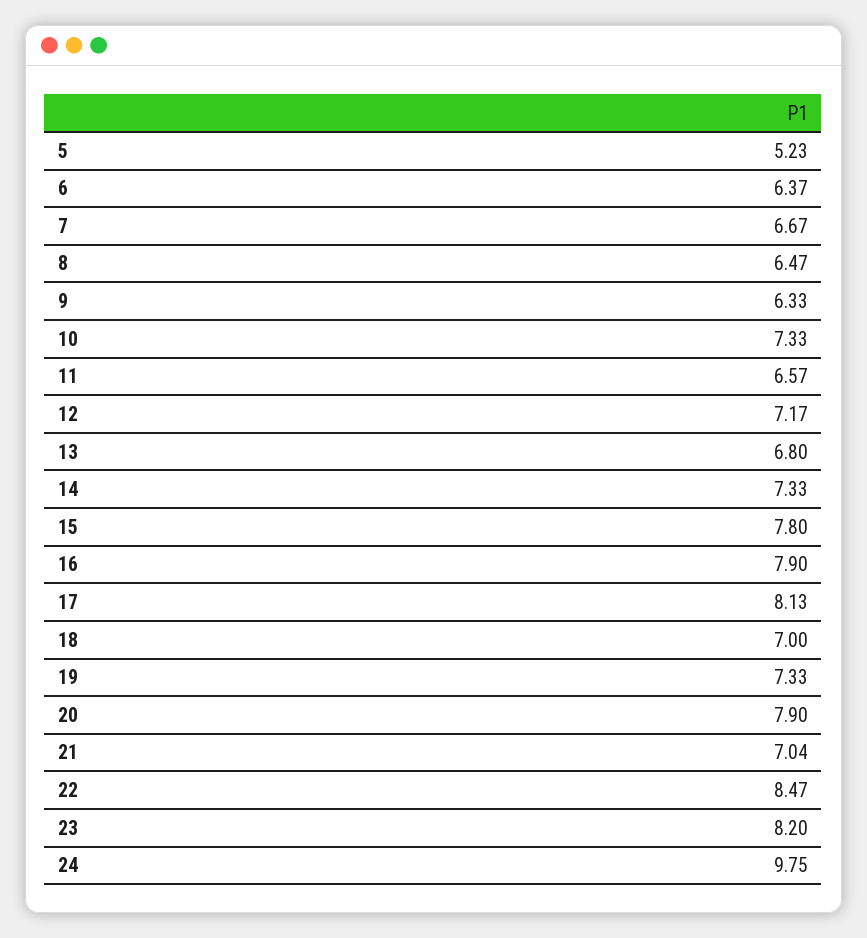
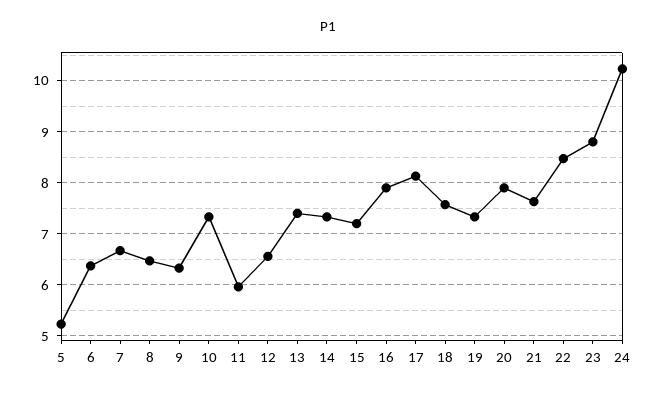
  {
    "5": 5.23,
    "6": 6.37,
    "7": 6.67,
    "8": 6.47,
    "9": 6.33,
    "10": 7.33,
-   "11": 6.57,
+   "11": 6,
-   "12": 7.17,
+   "12": 6.6,
-   "13": 6.8,
+   "13": 7.4,
    "14": 7.33,
-   "15": 7.8,
+   "15": 7.2,
    "16": 7.9,
    "17": 8.13,
-   "18": 7,
+   "18": 7.6,
    "19": 7.33,
    "20": 7.9,
-   "21": 7.04,
+   "21": 7.6,
    "22": 8.47,
-   "23": 8.2,
+   "23": 8.8,
-   "24": 9.75
+   "24": 10.2
  }

